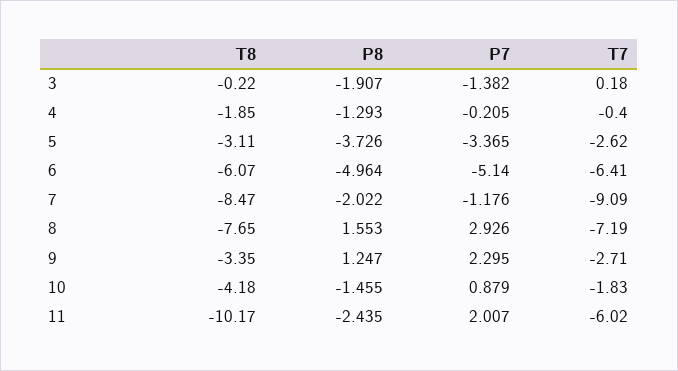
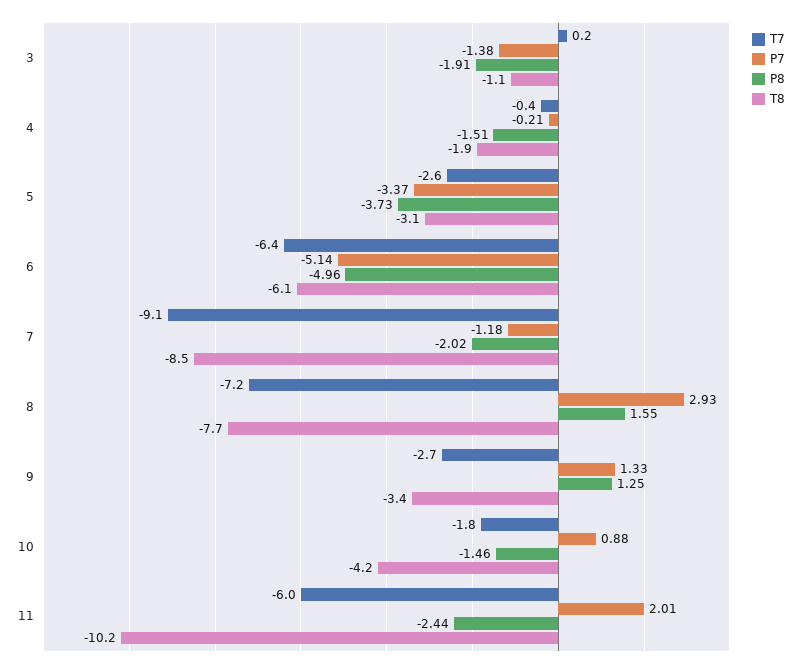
  {
    "T8": {
-     "3": -0.22,
+     "3": -1.1,
      "4": -1.85,
      "5": -3.11,
      "6": -6.07,
      "7": -8.47,
      "8": -7.65,
      "9": -3.35,
      "10": -4.18,
      "11": -10.17
    },
    "P8": {
      "3": -1.907,
-     "4": -1.293,
+     "4": -1.51,
      "5": -3.726,
      "6": -4.964,
      "7": -2.022,
      "8": 1.553,
      "9": 1.247,
      "10": -1.455,
      "11": -2.435
    },
    "P7": {
      "3": -1.382,
      "4": -0.205,
      "5": -3.365,
      "6": -5.14,
      "7": -1.176,
      "8": 2.926,
-     "9": 2.295,
+     "9": 1.33,
      "10": 0.879,
      "11": 2.007
    },
    "T7": {
      "3": 0.18,
      "4": -0.4,
      "5": -2.62,
      "6": -6.41,
      "7": -9.09,
      "8": -7.19,
      "9": -2.71,
      "10": -1.83,
      "11": -6.02
    }
  }

